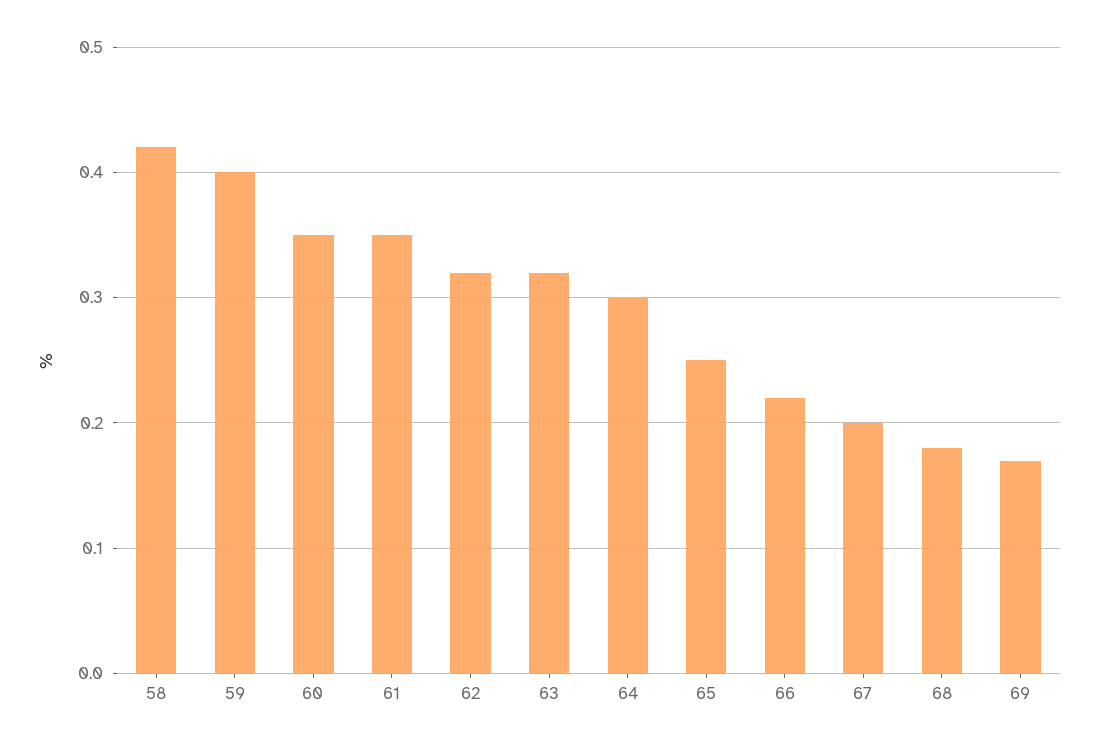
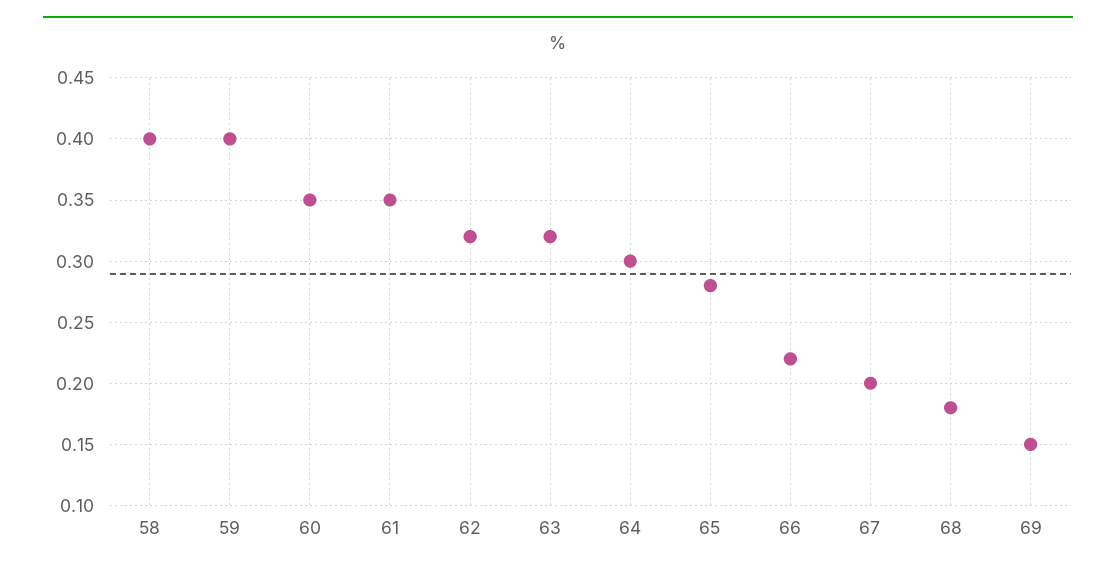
  {
-   "58": 0.42,
+   "58": 0.4,
    "59": 0.4,
    "60": 0.35,
    "61": 0.35,
    "62": 0.32,
    "63": 0.32,
    "64": 0.3,
-   "65": 0.25,
+   "65": 0.28,
    "66": 0.22,
    "67": 0.2,
    "68": 0.18,
-   "69": 0.17
+   "69": 0.15
  }

